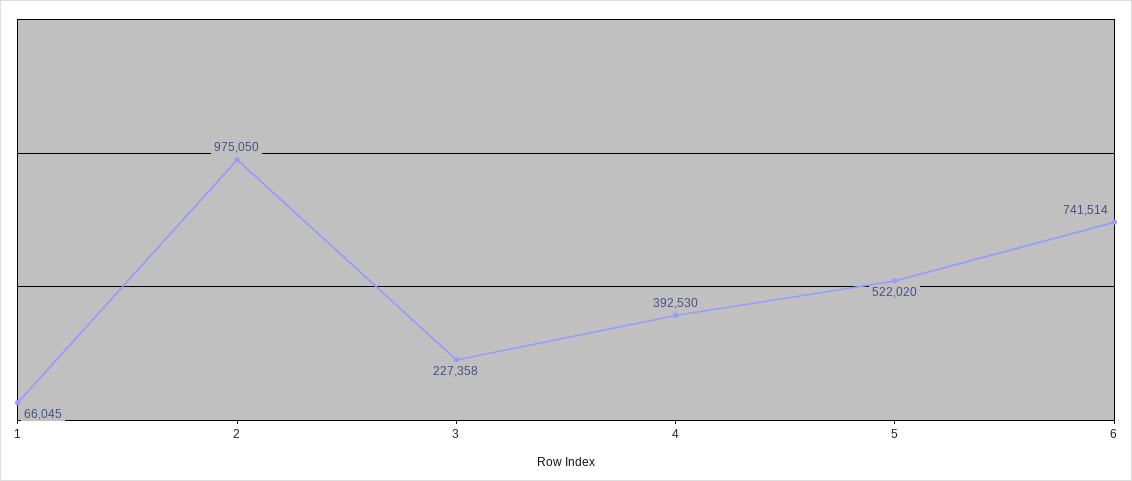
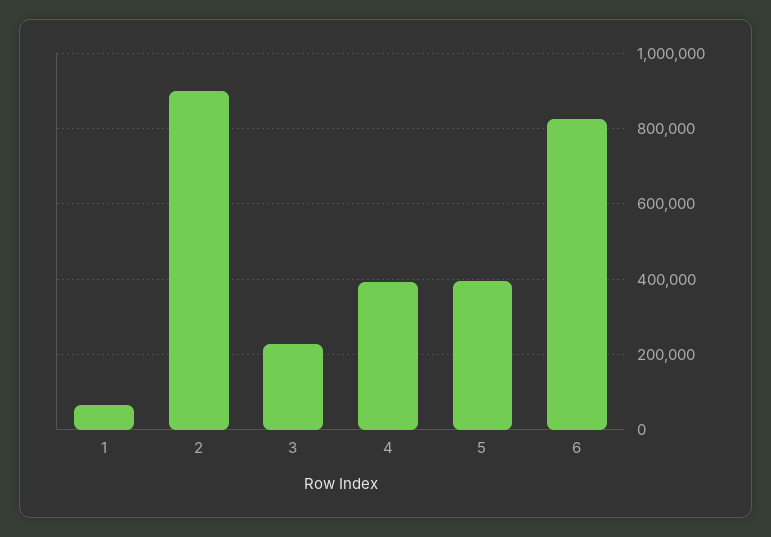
  {
    "1": 66045,
-   "2": 975050,
+   "2": 900000,
    "3": 227358,
    "4": 392530,
-   "5": 522020,
+   "5": 400000,
-   "6": 741514
+   "6": 820000
  }

